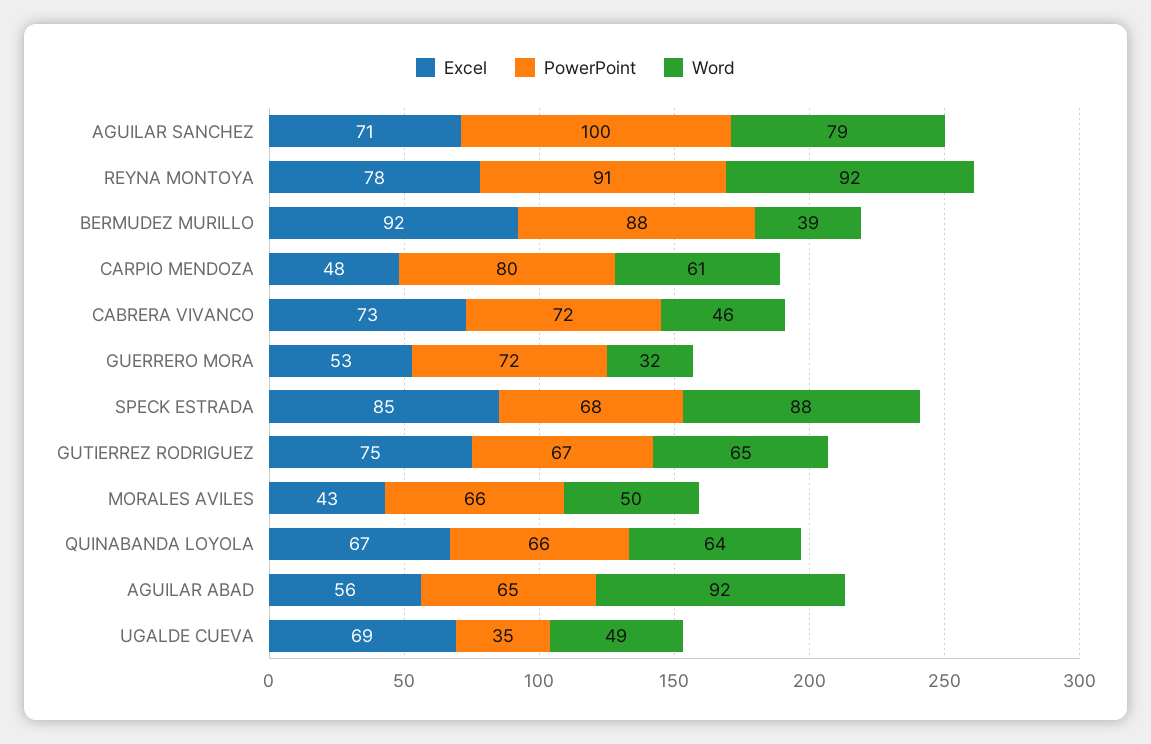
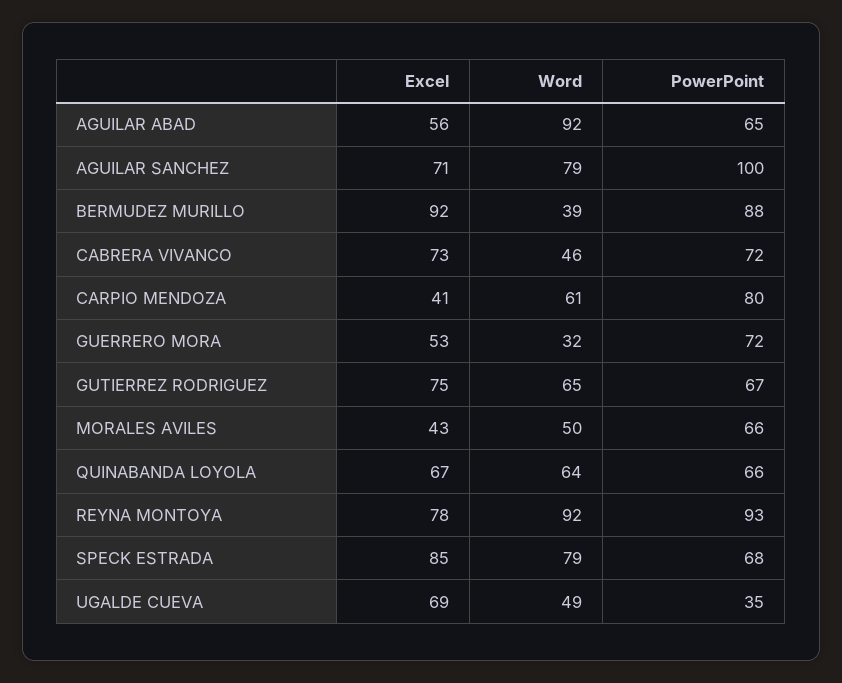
  {
    "Excel": {
      "AGUILAR SANCHEZ": 71,
      "REYNA MONTOYA": 78,
      "BERMUDEZ MURILLO": 92,
-     "CARPIO MENDOZA": 48,
+     "CARPIO MENDOZA": 41,
      "CABRERA VIVANCO": 73,
      "GUERRERO MORA": 53,
      "SPECK ESTRADA": 85,
      "GUTIERREZ RODRIGUEZ": 75,
      "MORALES AVILES": 43,
      "QUINABANDA LOYOLA": 67,
      "AGUILAR ABAD": 56,
      "UGALDE CUEVA": 69
    },
    "PowerPoint": {
      "AGUILAR SANCHEZ": 100,
-     "REYNA MONTOYA": 91,
+     "REYNA MONTOYA": 93,
      "BERMUDEZ MURILLO": 88,
      "CARPIO MENDOZA": 80,
      "CABRERA VIVANCO": 72,
      "GUERRERO MORA": 72,
      "SPECK ESTRADA": 68,
      "GUTIERREZ RODRIGUEZ": 67,
      "MORALES AVILES": 66,
      "QUINABANDA LOYOLA": 66,
      "AGUILAR ABAD": 65,
      "UGALDE CUEVA": 35
    },
    "Word": {
      "AGUILAR SANCHEZ": 79,
      "REYNA MONTOYA": 92,
      "BERMUDEZ MURILLO": 39,
      "CARPIO MENDOZA": 61,
      "CABRERA VIVANCO": 46,
      "GUERRERO MORA": 32,
-     "SPECK ESTRADA": 88,
+     "SPECK ESTRADA": 79,
      "GUTIERREZ RODRIGUEZ": 65,
      "MORALES AVILES": 50,
      "QUINABANDA LOYOLA": 64,
      "AGUILAR ABAD": 92,
      "UGALDE CUEVA": 49
    }
  }

